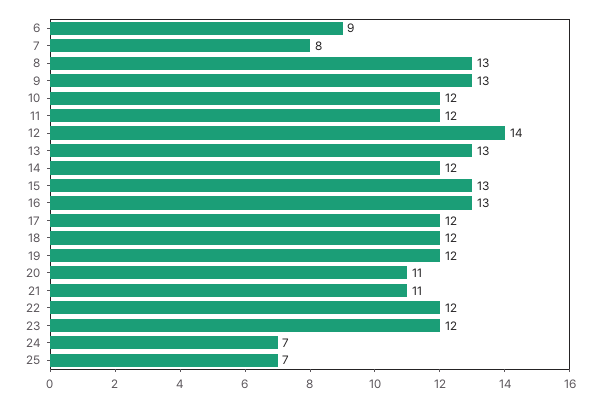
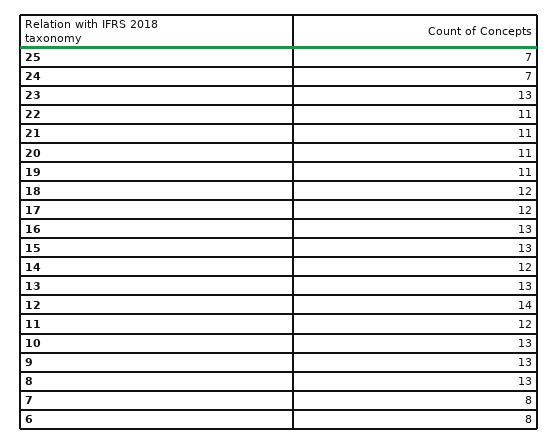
  {
-   "6": 9,
+   "6": 8,
    "7": 8,
    "8": 13,
    "9": 13,
-   "10": 12,
+   "10": 13,
    "11": 12,
    "12": 14,
    "13": 13,
    "14": 12,
    "15": 13,
    "16": 13,
    "17": 12,
    "18": 12,
-   "19": 12,
+   "19": 11,
    "20": 11,
    "21": 11,
-   "22": 12,
+   "22": 11,
-   "23": 12,
+   "23": 13,
    "24": 7,
    "25": 7
  }

